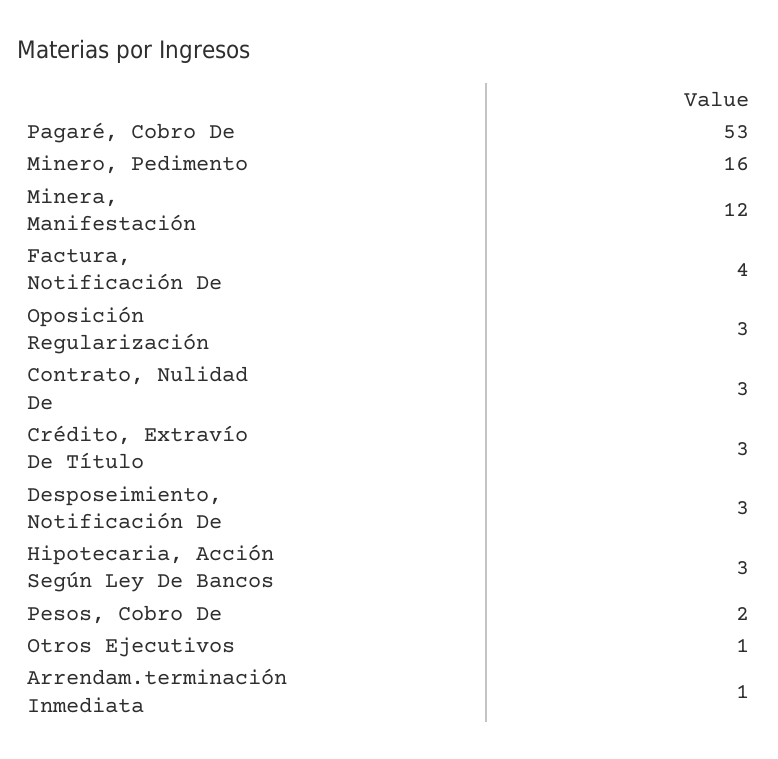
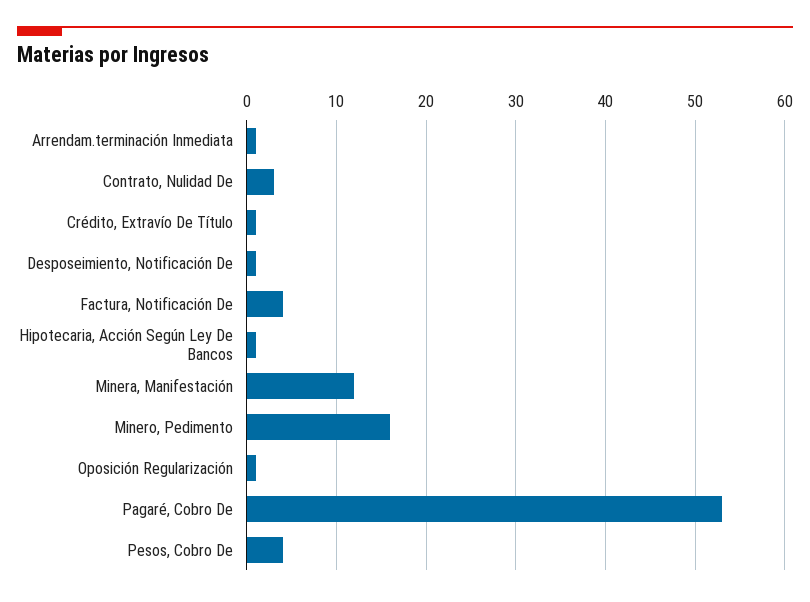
  {
    "Pagaré, Cobro De": 53,
    "Minero, Pedimento": 16,
    "Minera, Manifestación": 12,
    "Factura, Notificación De": 4,
-   "Oposición Regularización": 3,
+   "Oposición Regularización": 1,
    "Contrato, Nulidad De": 3,
-   "Crédito, Extravío De Título": 3,
+   "Crédito, Extravío De Título": 1,
-   "Desposeimiento, Notificación De": 3,
+   "Desposeimiento, Notificación De": 1,
-   "Hipotecaria, Acción Según Ley De Bancos": 3,
+   "Hipotecaria, Acción Según Ley De Bancos": 1,
-   "Pesos, Cobro De": 2,
+   "Pesos, Cobro De": 4,
-   "Otros Ejecutivos": 1,
    "Arrendam.terminación Inmediata": 1
  }

